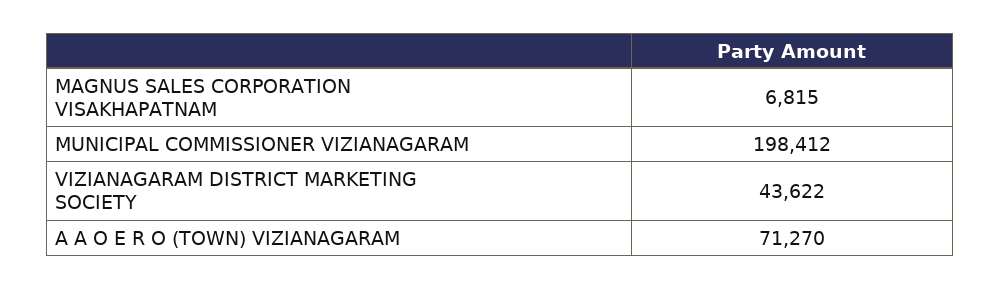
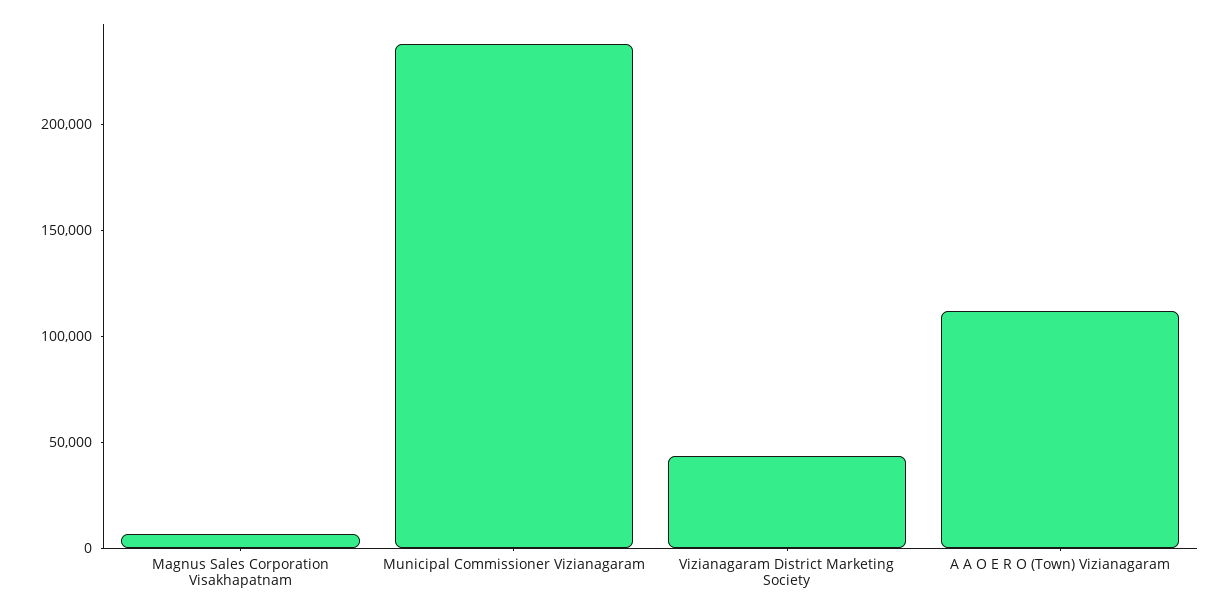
  {
    "MAGNUS SALES CORPORATION VISAKHAPATNAM": 6815,
-   "MUNICIPAL COMMISSIONER VIZIANAGARAM": 198412,
+   "MUNICIPAL COMMISSIONER VIZIANAGARAM": 240000,
    "VIZIANAGARAM DISTRICT MARKETING SOCIETY": 43622,
-   "A A O E R O (TOWN) VIZIANAGARAM": 71270
+   "A A O E R O (TOWN) VIZIANAGARAM": 110000
  }

